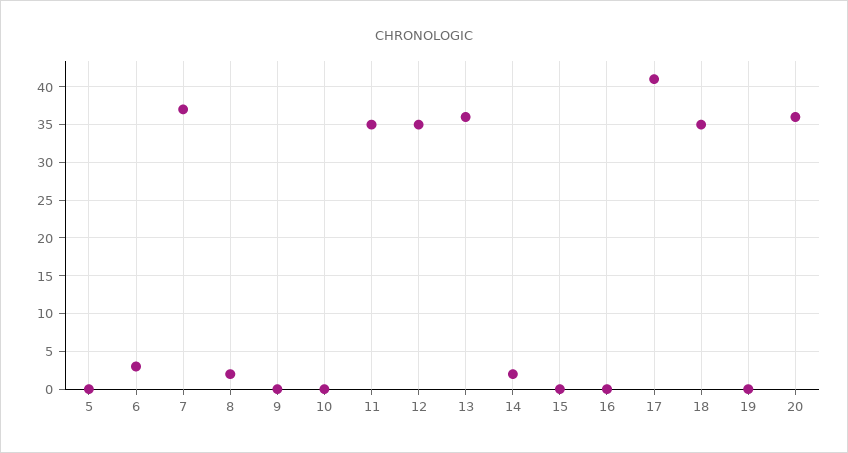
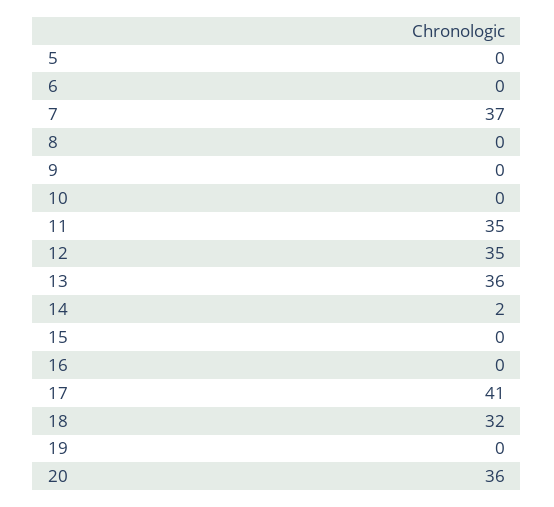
  {
    "5": 0,
-   "6": 3,
+   "6": 0,
    "7": 37,
-   "8": 2,
+   "8": 0,
    "9": 0,
    "10": 0,
    "11": 35,
    "12": 35,
    "13": 36,
    "14": 2,
    "15": 0,
    "16": 0,
    "17": 41,
-   "18": 35,
+   "18": 32,
    "19": 0,
    "20": 36
  }

